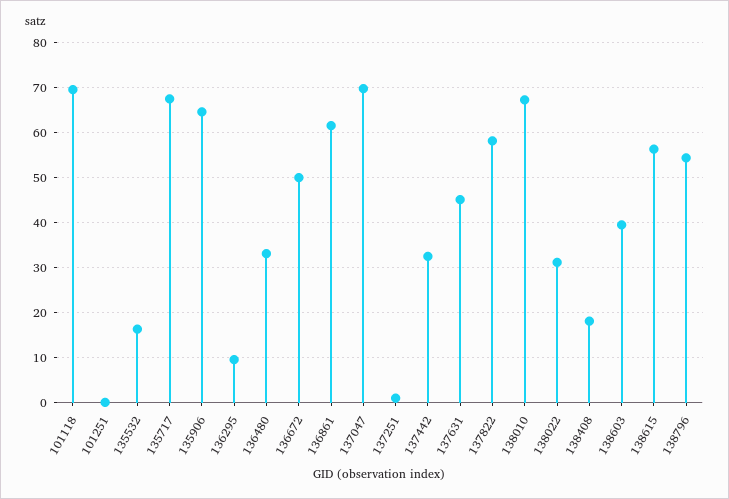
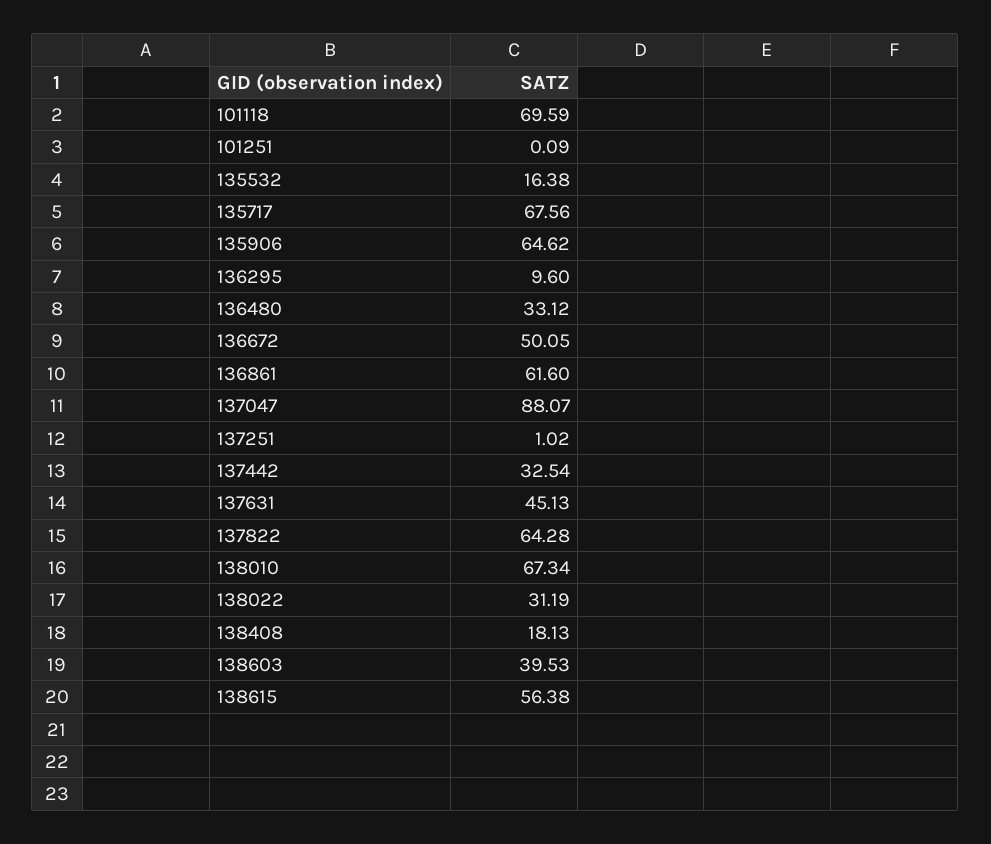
  {
    "101118": 69.59,
    "101251": 0.09,
    "135532": 16.38,
    "135717": 67.56,
    "135906": 64.62,
    "136295": 9.6,
    "136480": 33.12,
    "136672": 50.05,
    "136861": 61.6,
-   "137047": 70,
+   "137047": 88.07,
    "137251": 1.02,
    "137442": 32.54,
    "137631": 45.13,
-   "137822": 58,
+   "137822": 64.28,
    "138010": 67.34,
    "138022": 31.19,
    "138408": 18.13,
    "138603": 39.53,
-   "138615": 56.38,
+   "138615": 56.38
-   "138796": 54
  }

